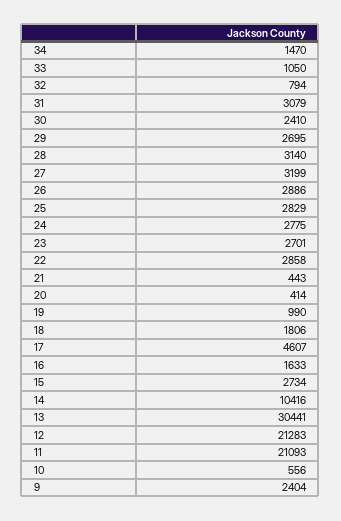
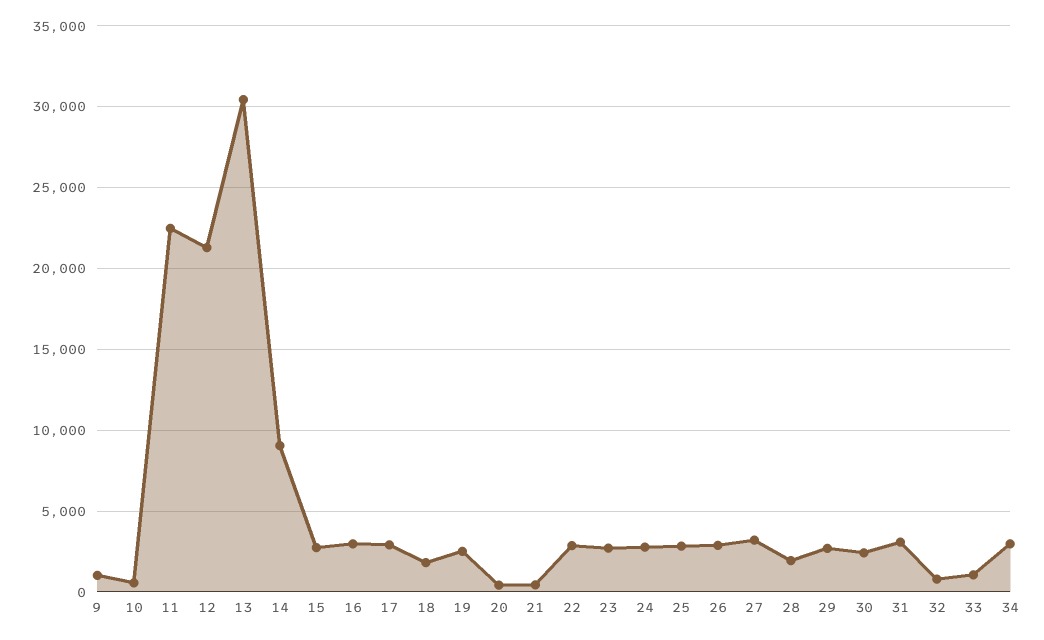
  {
-   "34": 1470,
+   "34": 3000,
    "33": 1050,
    "32": 794,
    "31": 3079,
    "30": 2410,
    "29": 2695,
-   "28": 3140,
+   "28": 2000,
    "27": 3199,
    "26": 2886,
    "25": 2829,
    "24": 2775,
    "23": 2701,
    "22": 2858,
    "21": 443,
    "20": 414,
-   "19": 990,
+   "19": 2500,
    "18": 1806,
-   "17": 4607,
+   "17": 3000,
-   "16": 1633,
+   "16": 3000,
    "15": 2734,
-   "14": 10416,
+   "14": 9000,
    "13": 30441,
    "12": 21283,
-   "11": 21093,
+   "11": 22500,
    "10": 556,
-   "9": 2404
+   "9": 1000
  }

